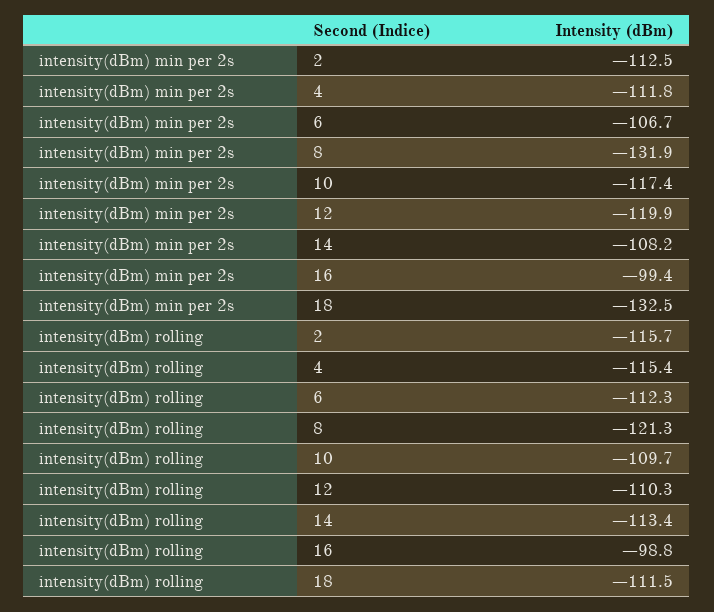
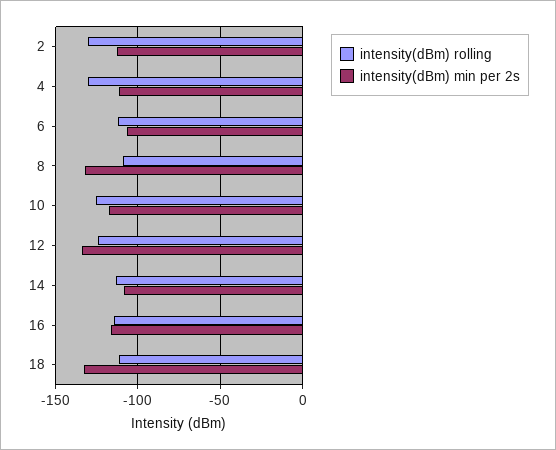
  {
    "intensity(dBm) min per 2s": {
      "2": -112.5,
      "4": -111.8,
      "6": -106.7,
      "8": -131.9,
      "10": -117.4,
-     "12": -119.9,
+     "12": -135,
      "14": -108.2,
-     "16": -99.4,
+     "16": -115,
      "18": -132.5
    },
    "intensity(dBm) rolling": {
-     "2": -115.7,
+     "2": -130,
-     "4": -115.4,
+     "4": -130,
      "6": -112.3,
-     "8": -121.3,
+     "8": -110,
-     "10": -109.7,
+     "10": -125,
-     "12": -110.3,
+     "12": -125,
      "14": -113.4,
-     "16": -98.8,
+     "16": -115,
      "18": -111.5
    }
  }

